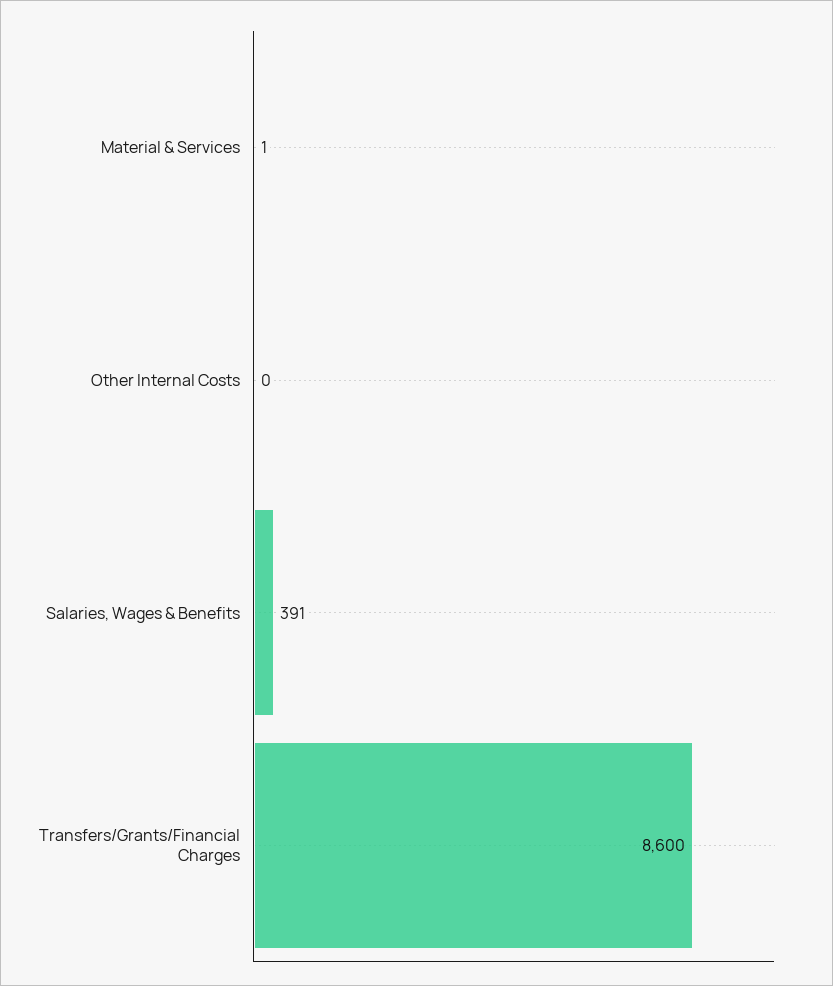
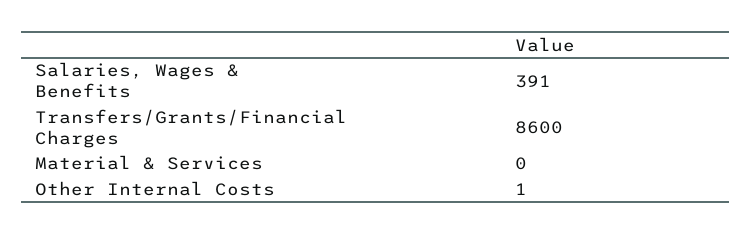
  {
-   "Material & Services": 1,
+   "Material & Services": 0,
-   "Other Internal Costs": 0,
+   "Other Internal Costs": 1,
    "Salaries, Wages & Benefits": 391,
    "Transfers/Grants/Financial Charges": 8600
  }

